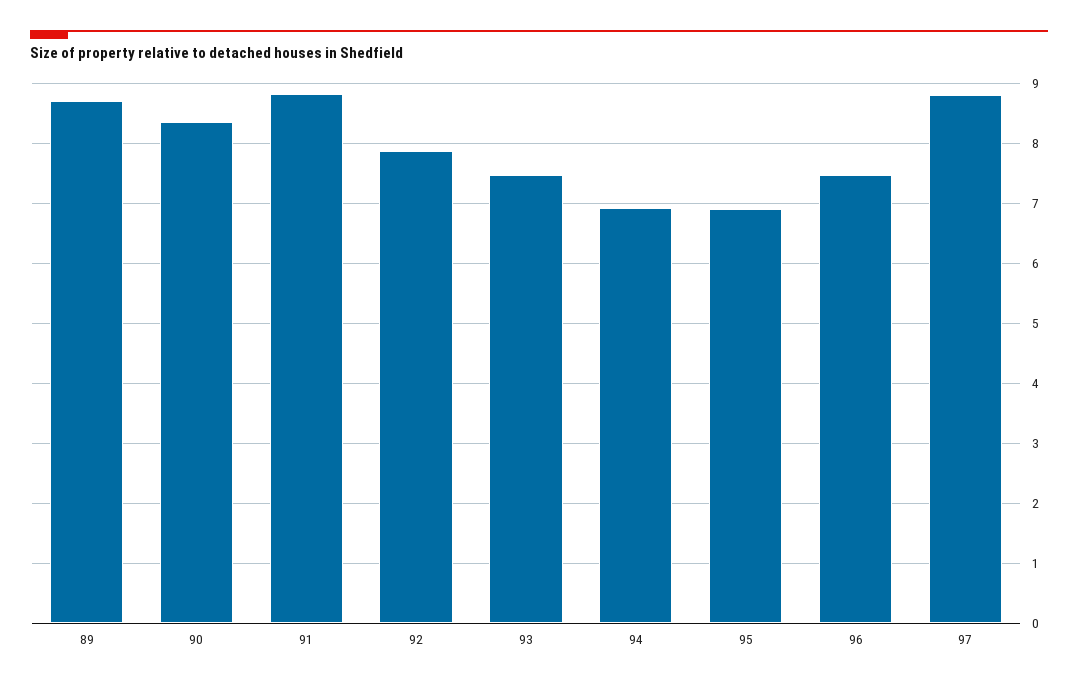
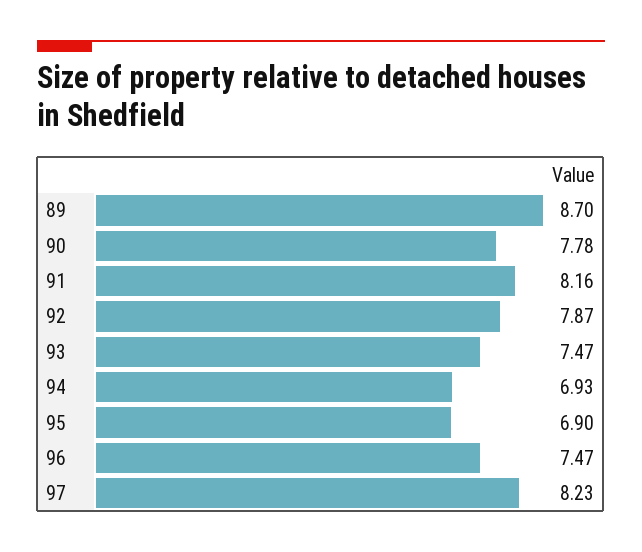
  {
    "89": 8.7,
-   "90": 8.4,
+   "90": 7.78,
-   "91": 8.8,
+   "91": 8.16,
    "92": 7.87,
    "93": 7.47,
    "94": 6.93,
    "95": 6.9,
    "96": 7.47,
-   "97": 8.8
+   "97": 8.23
  }

